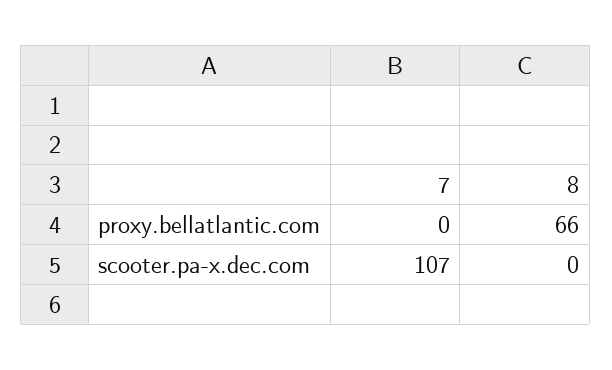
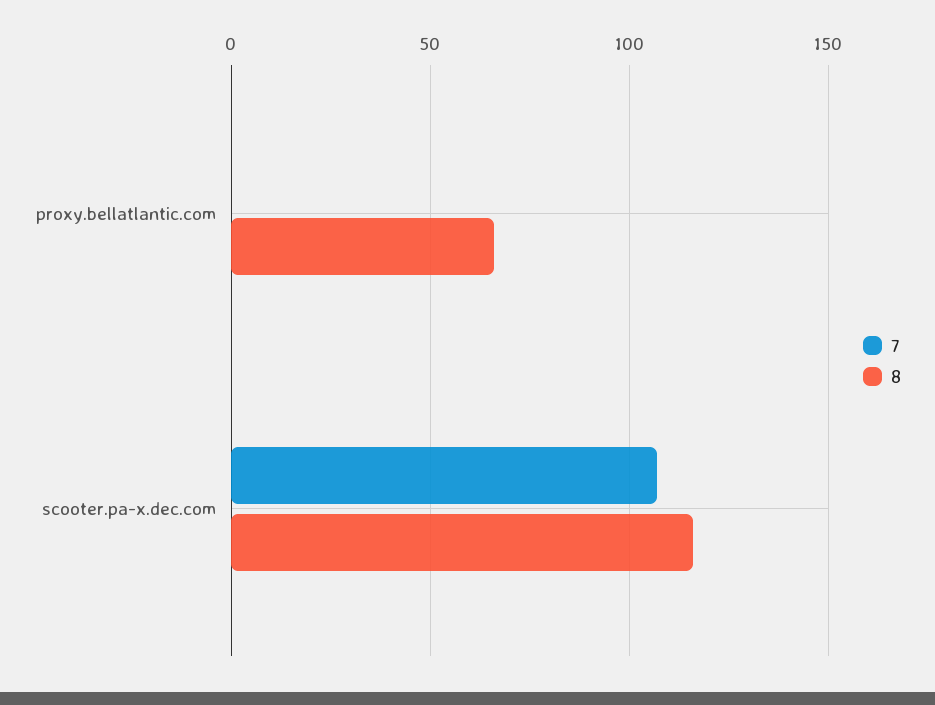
  {
    "7": {
      "proxy.bellatlantic.com": 0,
      "scooter.pa-x.dec.com": 107
    },
    "8": {
      "proxy.bellatlantic.com": 66,
-     "scooter.pa-x.dec.com": 0
+     "scooter.pa-x.dec.com": 115
    }
  }

